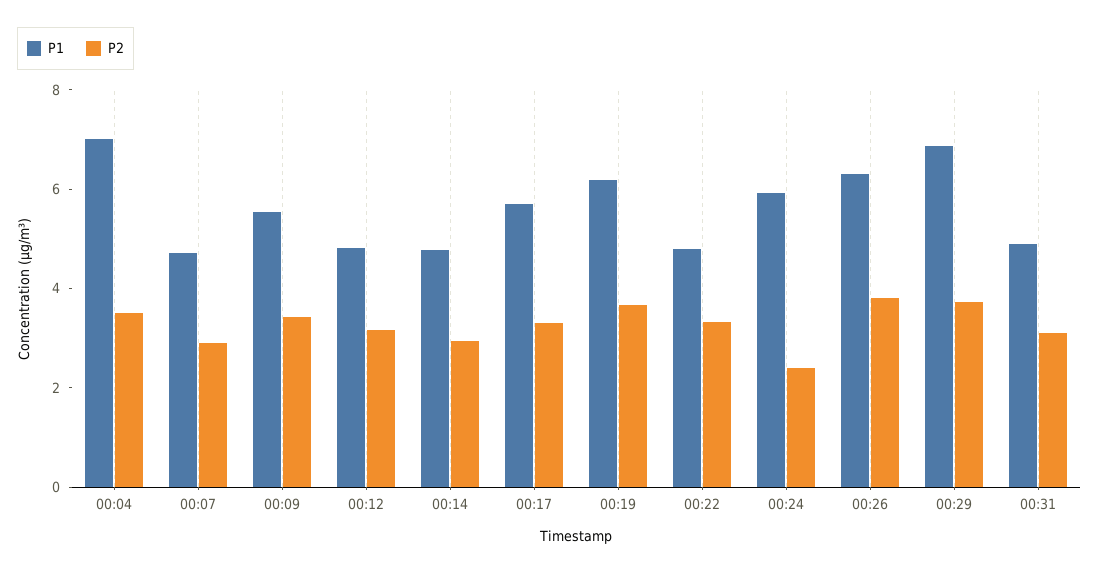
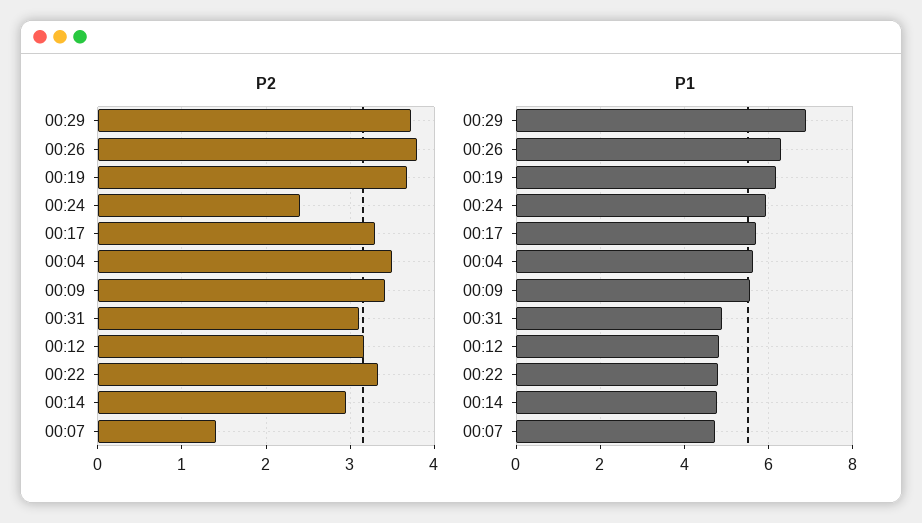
  {
    "P1": {
-     "00:04": 7,
+     "00:04": 5.6,
      "00:07": 4.8,
      "00:09": 5.6,
      "00:12": 4.8,
      "00:14": 4.8,
      "00:17": 5.8,
      "00:19": 6.2,
      "00:22": 4.8,
      "00:24": 6,
      "00:26": 6.4,
      "00:29": 6.8,
      "00:31": 5
    },
    "P2": {
      "00:04": 3.5,
-     "00:07": 3,
+     "00:07": 1.4,
      "00:09": 3.4,
      "00:12": 3.2,
      "00:14": 3,
      "00:17": 3.3,
      "00:19": 3.7,
      "00:22": 3.3,
      "00:24": 2.4,
      "00:26": 3.8,
      "00:29": 3.7,
      "00:31": 3.1
    }
  }

